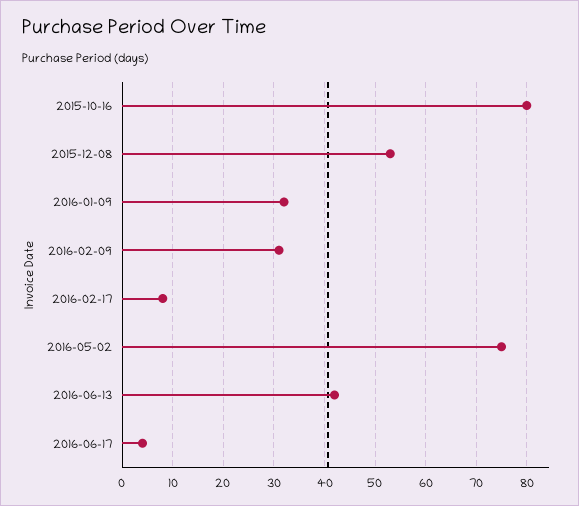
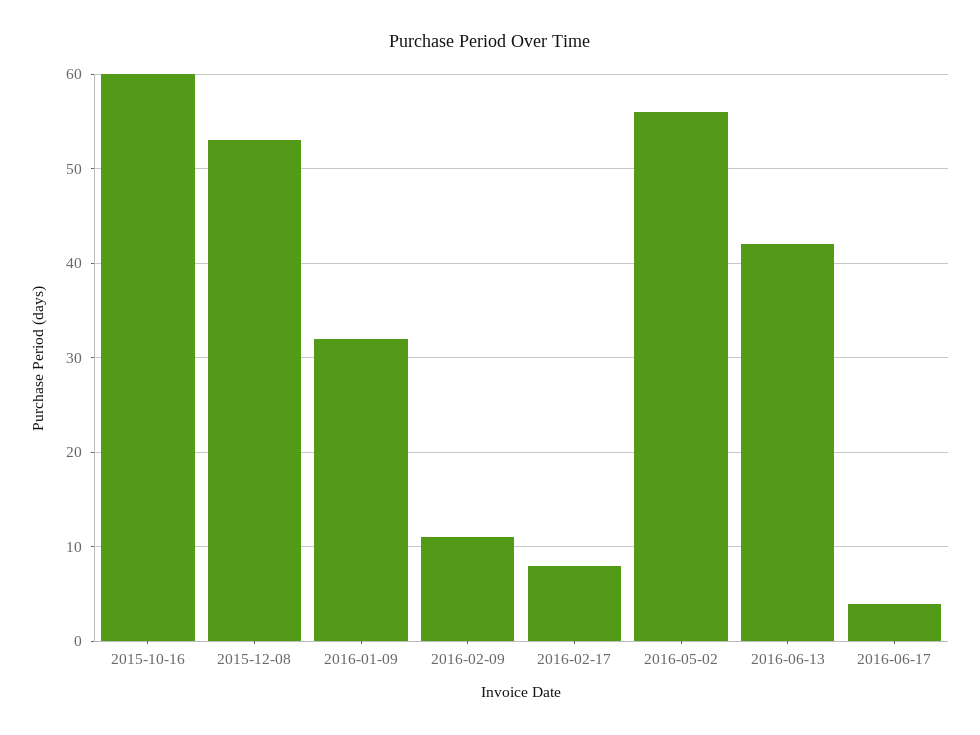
  {
-   "2015-10-16": 80,
+   "2015-10-16": 60,
    "2015-12-08": 53,
    "2016-01-09": 32,
-   "2016-02-09": 30,
+   "2016-02-09": 11,
    "2016-02-17": 8,
-   "2016-05-02": 75,
+   "2016-05-02": 56,
    "2016-06-13": 42,
    "2016-06-17": 4
  }

